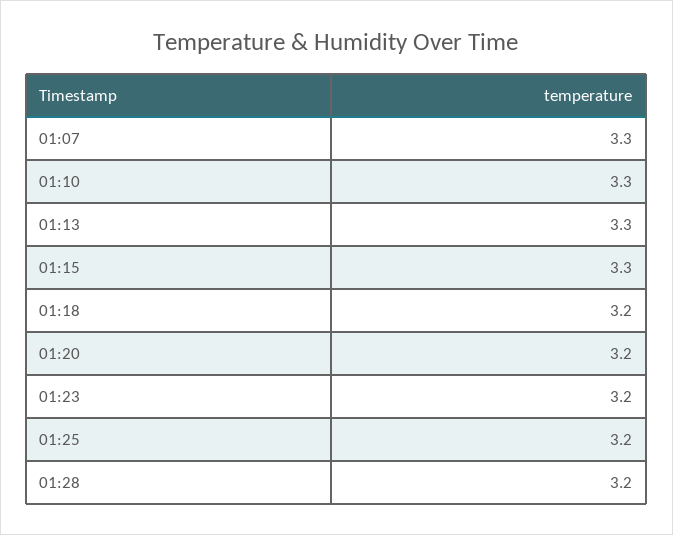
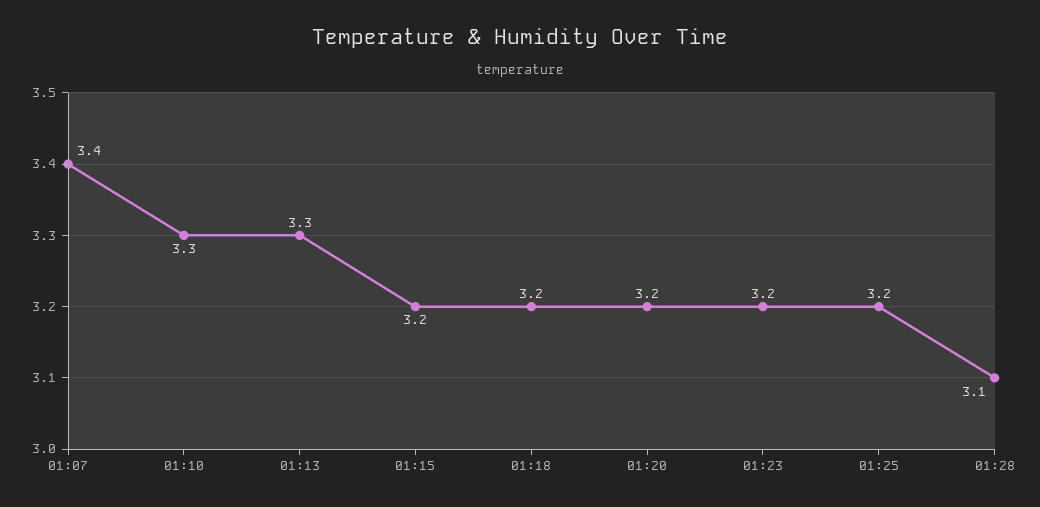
  {
-   "01:07": 3.3,
+   "01:07": 3.4,
    "01:10": 3.3,
    "01:13": 3.3,
-   "01:15": 3.3,
+   "01:15": 3.2,
    "01:18": 3.2,
    "01:20": 3.2,
    "01:23": 3.2,
    "01:25": 3.2,
-   "01:28": 3.2
+   "01:28": 3.1
  }

